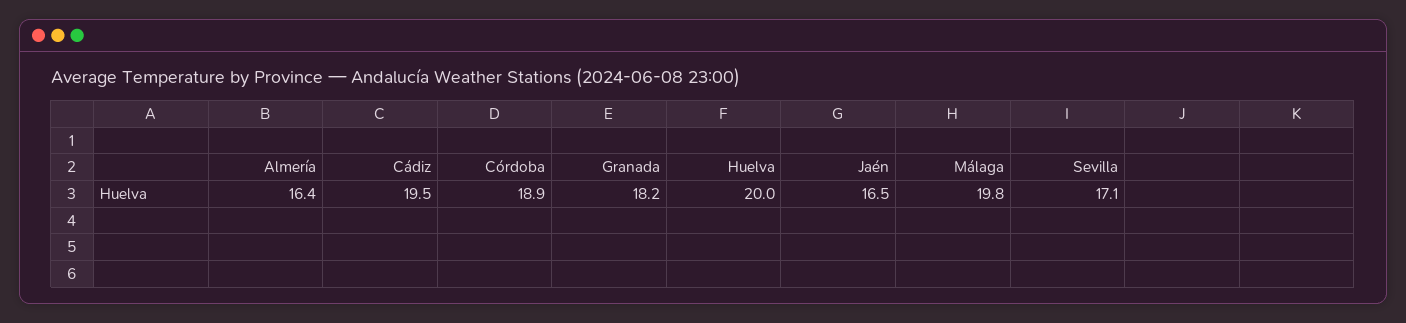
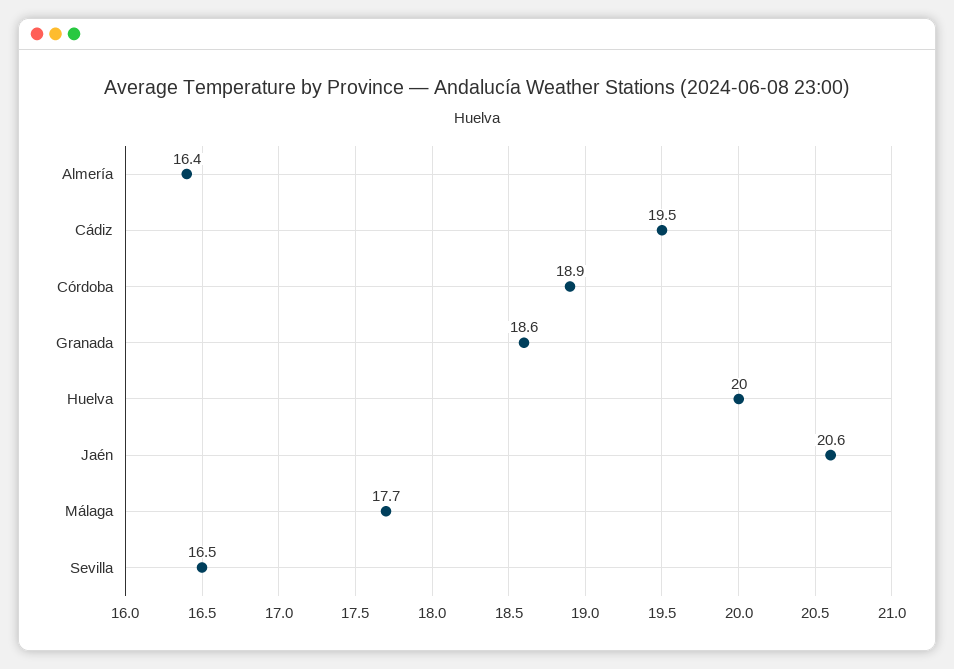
  {
    "Almería": 16.4,
    "Cádiz": 19.5,
    "Córdoba": 18.9,
-   "Granada": 18.2,
+   "Granada": 18.6,
    "Huelva": 20,
-   "Jaén": 16.5,
+   "Jaén": 20.6,
-   "Málaga": 19.8,
+   "Málaga": 17.7,
-   "Sevilla": 17.1
+   "Sevilla": 16.5
  }

